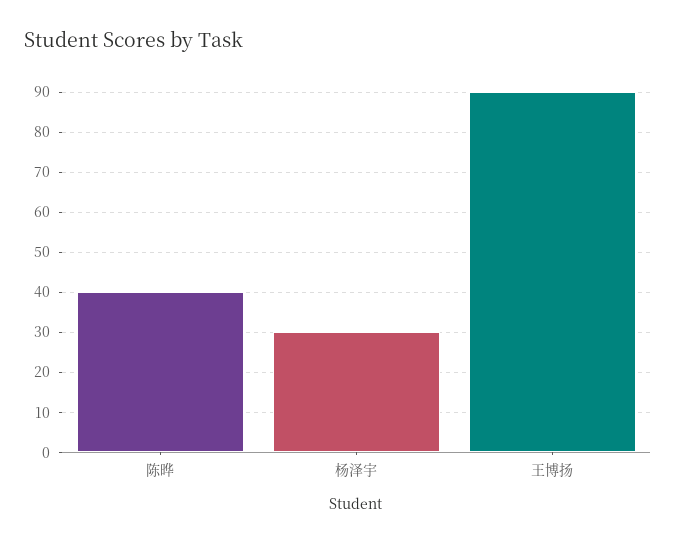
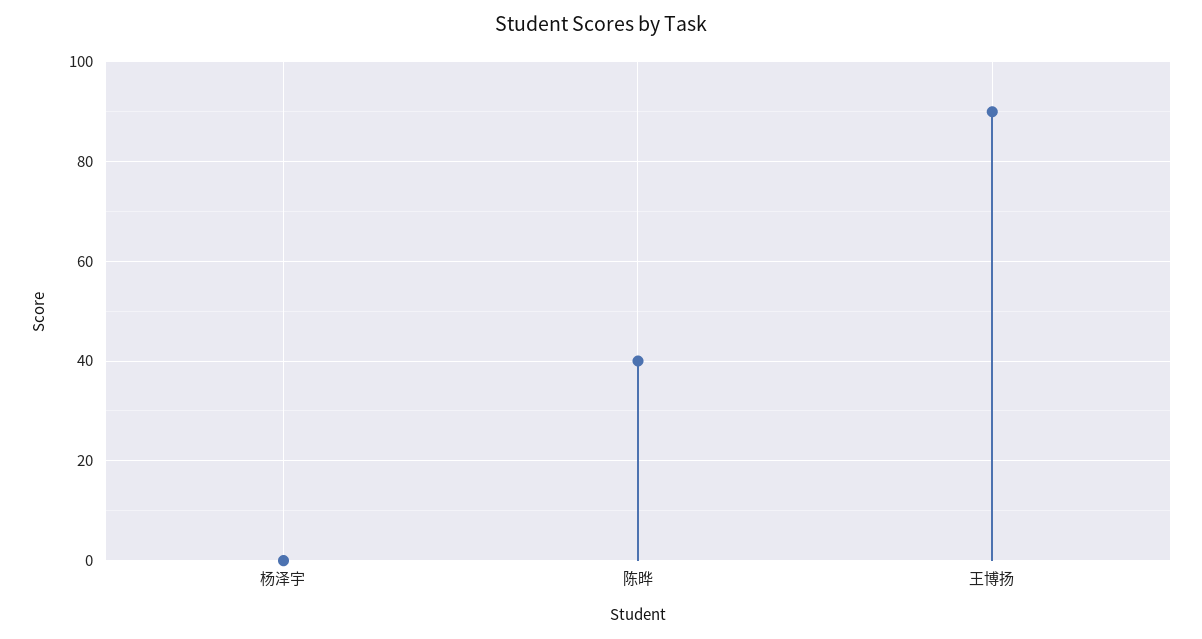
  {
    "陈晔": 40,
-   "杨泽宇": 30,
+   "杨泽宇": 0,
    "王博扬": 90
  }

